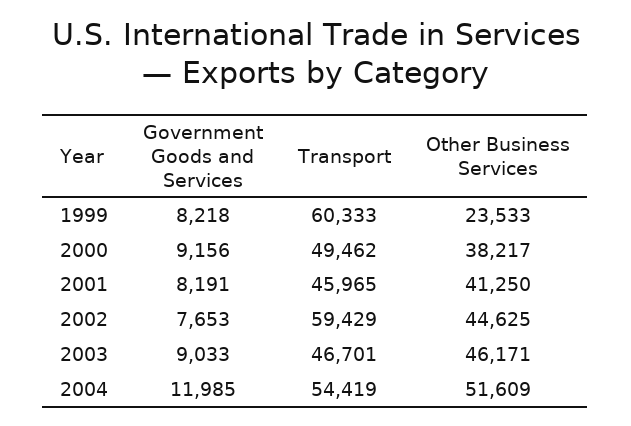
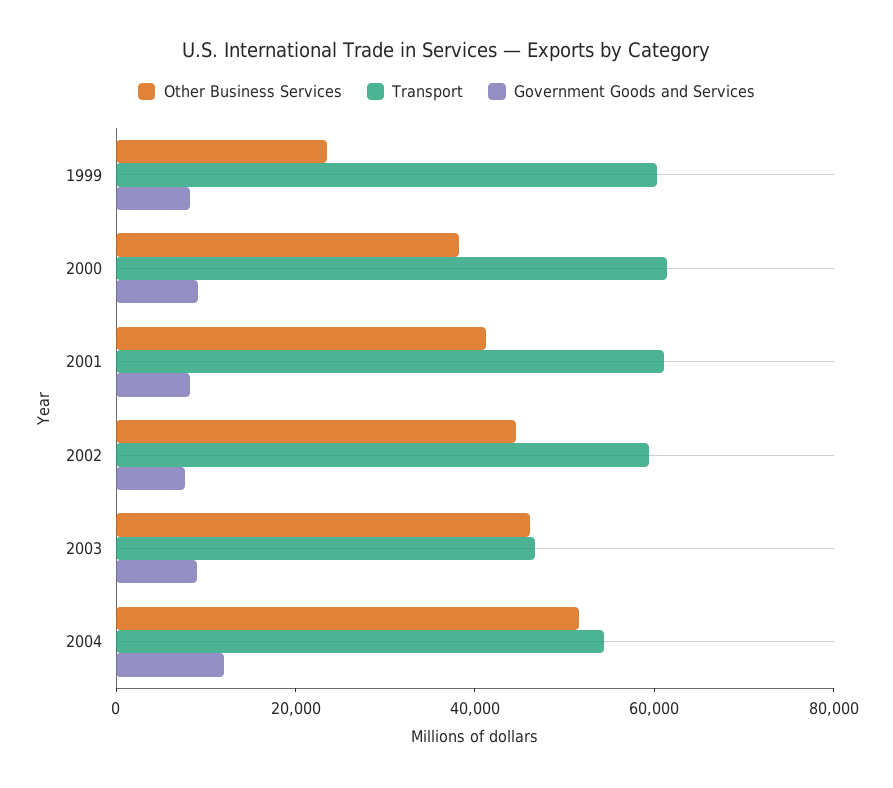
  {
    "Government Goods and Services": {
      "1999": 8218,
      "2000": 9156,
      "2001": 8191,
      "2002": 7653,
      "2003": 9033,
      "2004": 11985
    },
    "Transport": {
      "1999": 60333,
-     "2000": 49462,
+     "2000": 60000,
-     "2001": 45965,
+     "2001": 60000,
      "2002": 59429,
      "2003": 46701,
      "2004": 54419
    },
    "Other Business Services": {
      "1999": 23533,
      "2000": 38217,
      "2001": 41250,
      "2002": 44625,
      "2003": 46171,
      "2004": 51609
    }
  }

